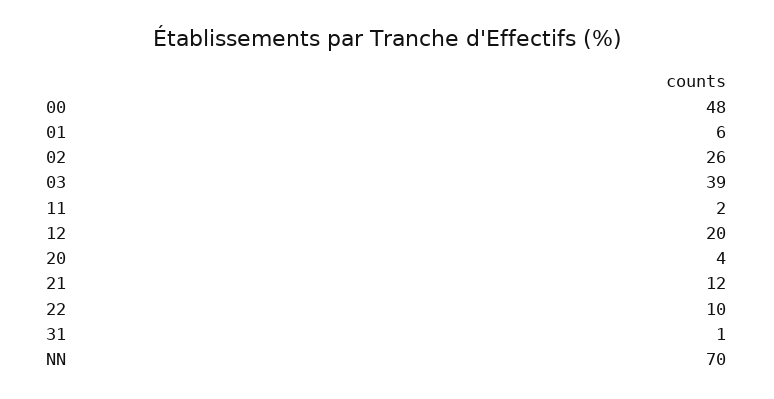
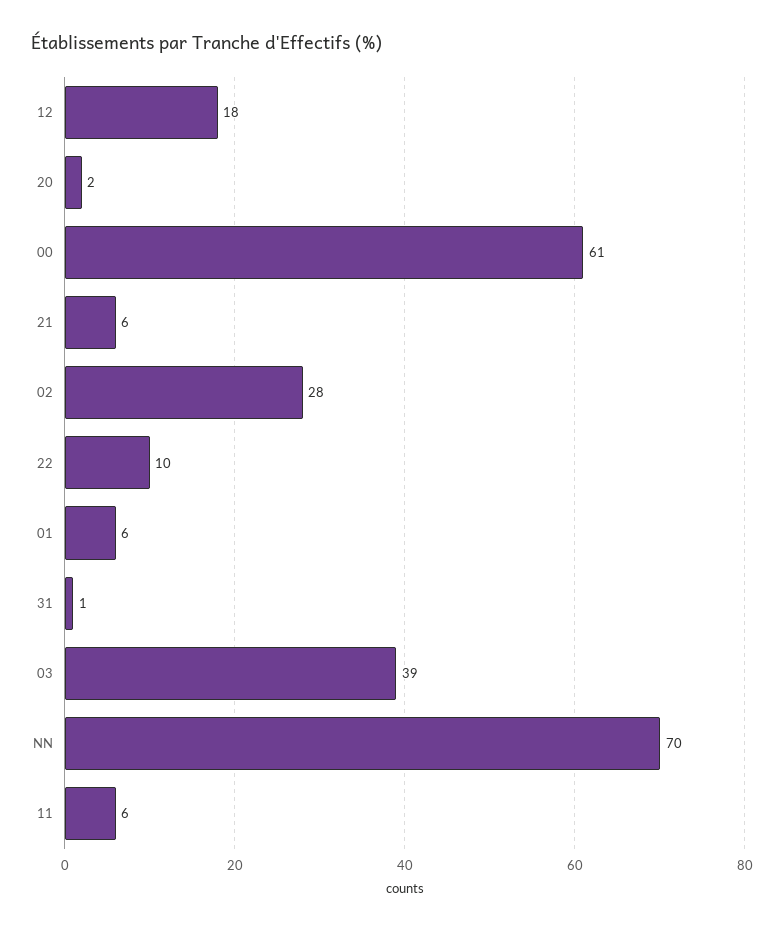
  {
-   "00": 48,
+   "00": 61,
    "01": 6,
-   "02": 26,
+   "02": 28,
    "03": 39,
-   "11": 2,
+   "11": 6,
-   "12": 20,
+   "12": 18,
-   "20": 4,
+   "20": 2,
-   "21": 12,
+   "21": 6,
    "22": 10,
    "31": 1,
    "NN": 70
  }

